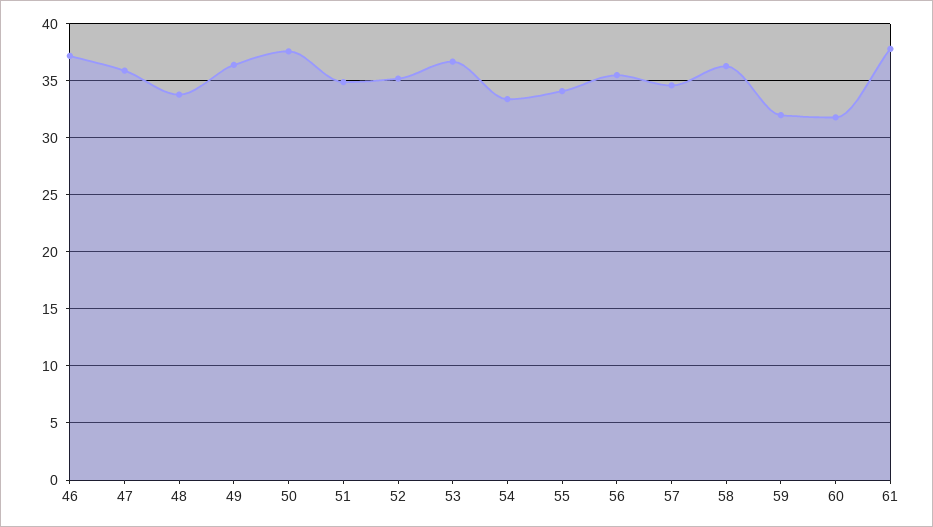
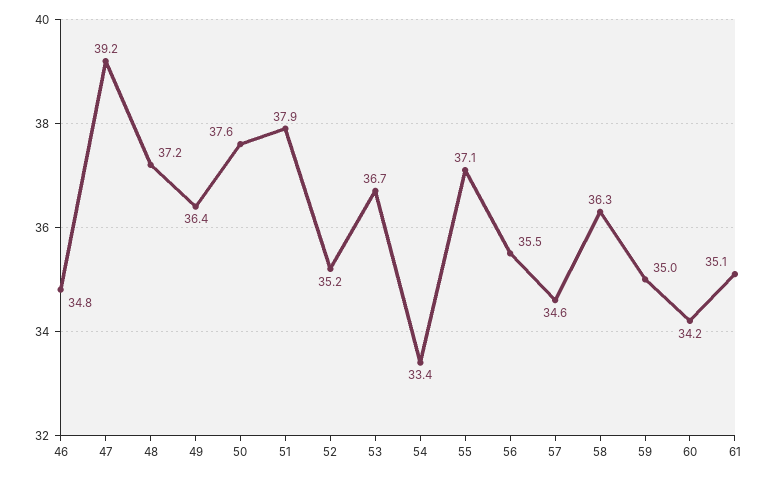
  {
-   "46": 37,
+   "46": 34.8,
-   "47": 36,
+   "47": 39.2,
-   "48": 34,
+   "48": 37.2,
    "49": 36.4,
    "50": 37.6,
-   "51": 35,
+   "51": 37.9,
    "52": 35.2,
    "53": 36.7,
    "54": 33.4,
-   "55": 34,
+   "55": 37.1,
    "56": 35.5,
    "57": 34.6,
    "58": 36.3,
-   "59": 32,
+   "59": 35,
-   "60": 32,
+   "60": 34.2,
-   "61": 38
+   "61": 35.1
  }

